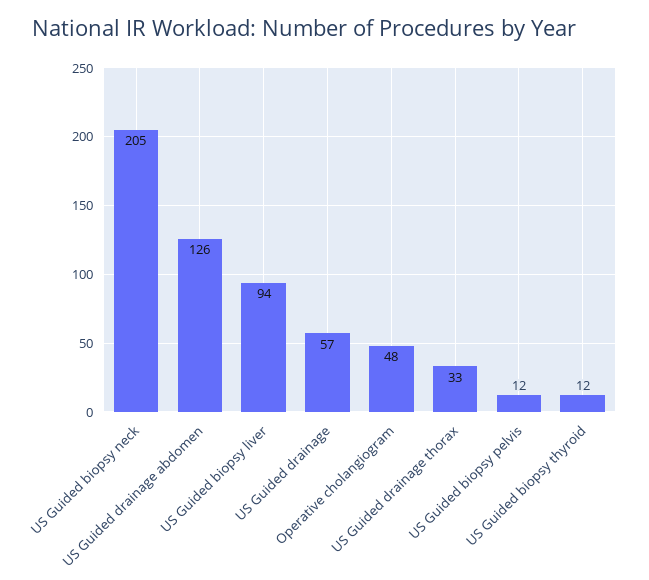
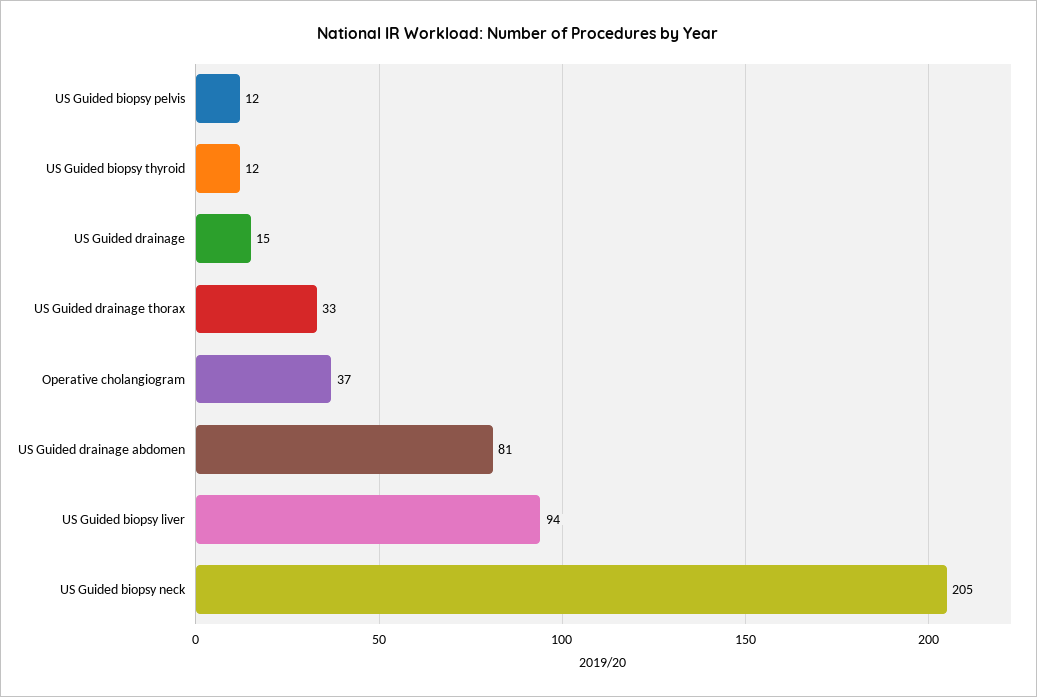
  {
    "US Guided biopsy neck": 205,
-   "US Guided drainage abdomen": 126,
+   "US Guided drainage abdomen": 81,
    "US Guided biopsy liver": 94,
-   "US Guided drainage": 57,
+   "US Guided drainage": 15,
-   "Operative cholangiogram": 48,
+   "Operative cholangiogram": 37,
    "US Guided drainage thorax": 33,
    "US Guided biopsy pelvis": 12,
    "US Guided biopsy thyroid": 12
  }

